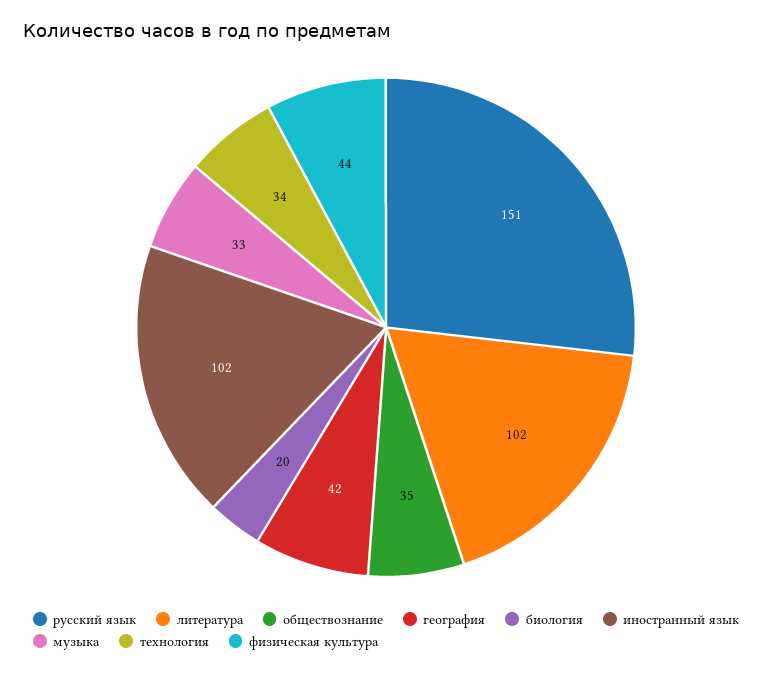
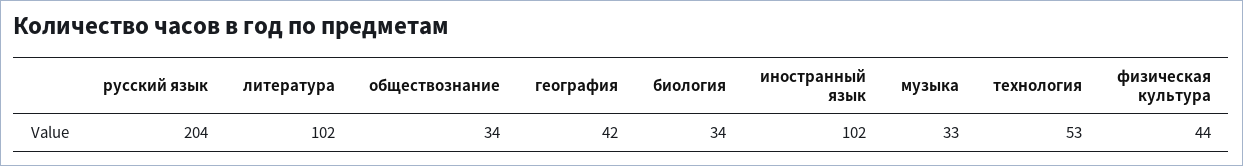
  {
-   "русский язык": 151,
+   "русский язык": 204,
    "литература": 102,
-   "обществознание": 35,
+   "обществознание": 34,
    "география": 42,
-   "биология": 20,
+   "биология": 34,
    "иностранный язык": 102,
    "музыка": 33,
-   "технология": 34,
+   "технология": 53,
    "физическая культура": 44
  }

